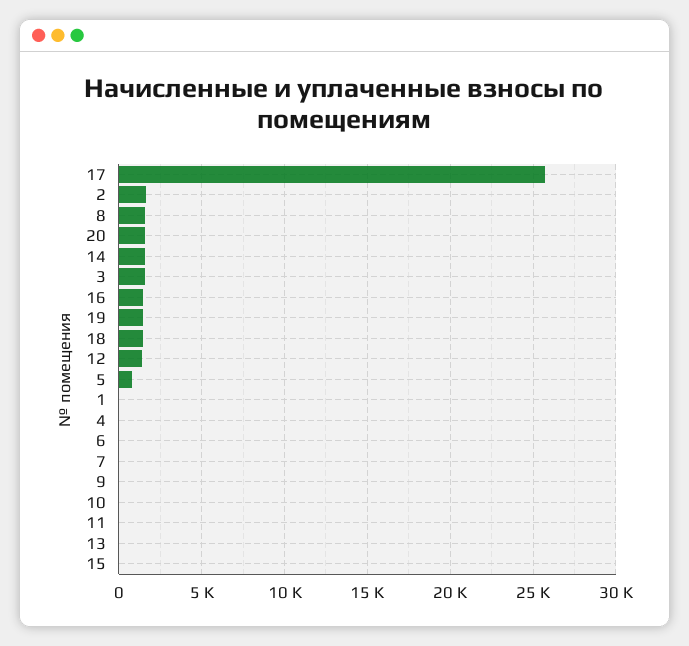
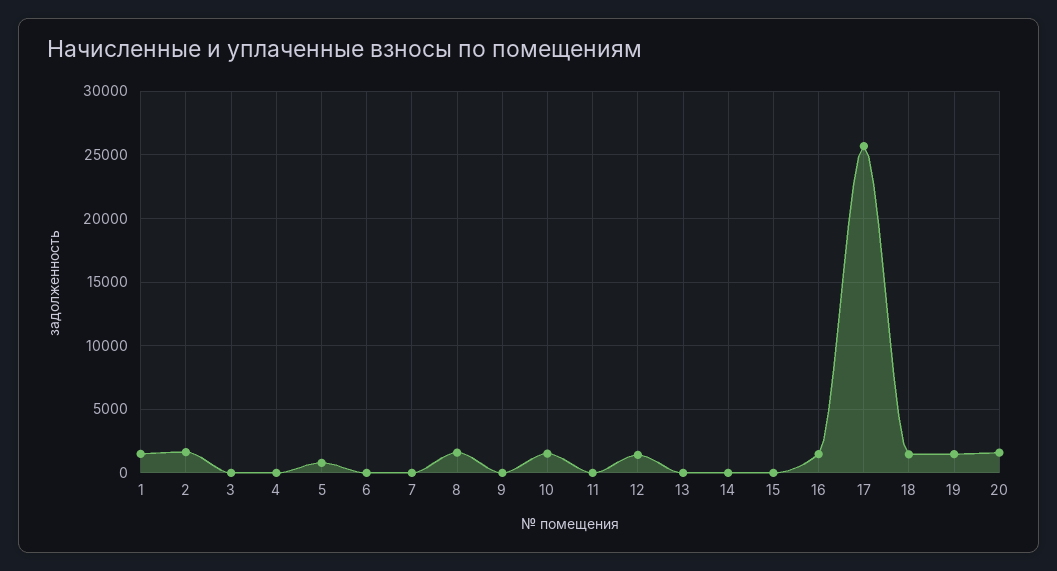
  {
    "17": 25500,
    "2": 1500,
    "8": 1500,
    "20": 1500,
-   "14": 1500,
+   "14": 0,
-   "3": 1500,
+   "3": 0,
    "16": 1500,
    "19": 1500,
    "18": 1500,
    "12": 1500,
    "5": 1000,
-   "1": 0,
+   "1": 1500,
    "4": 0,
    "6": 0,
    "7": 0,
    "9": 0,
-   "10": 0,
+   "10": 1500,
    "11": 0,
    "13": 0,
    "15": 0
  }

